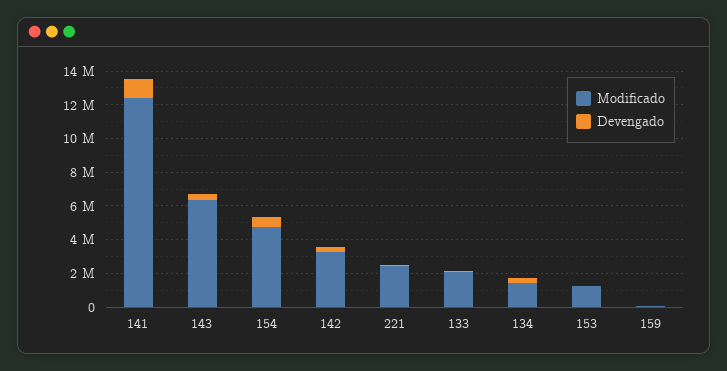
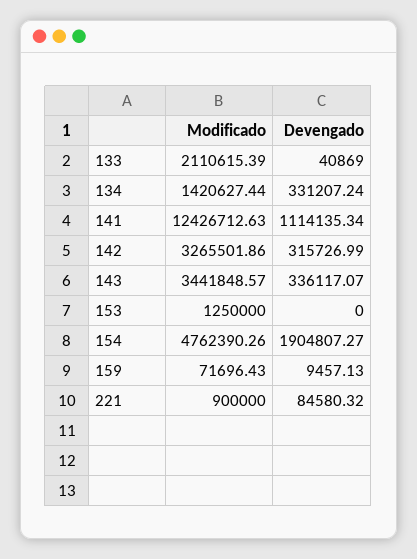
  {
    "Modificado": {
      "141": 12426712.63,
-     "143": 6500000,
+     "143": 3441848.57,
      "154": 4762390.26,
      "142": 3265501.86,
-     "221": 2500000,
+     "221": 900000,
      "133": 2110615.39,
      "134": 1420627.44,
      "153": 1250000,
      "159": 71696.43
    },
    "Devengado": {
      "141": 1114135.34,
      "143": 336117.07,
-     "154": 500000,
+     "154": 1904807.27,
      "142": 315726.99,
      "221": 84580.32,
      "133": 40869,
      "134": 331207.24,
      "153": 0,
      "159": 9457.13
    }
  }

